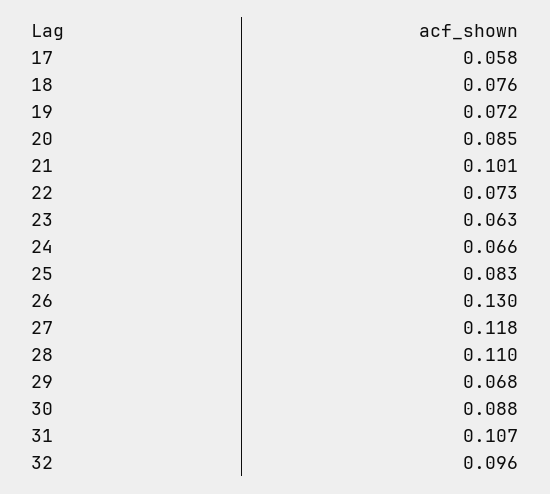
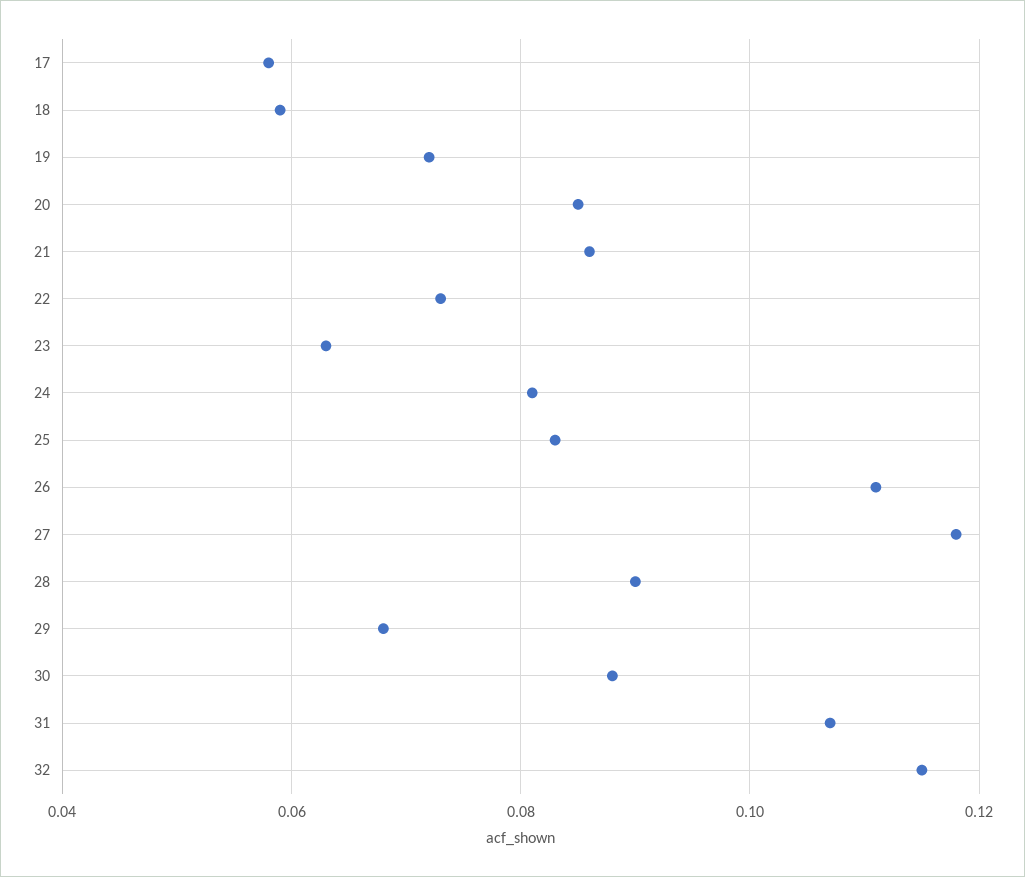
  {
    "17": 0.058,
-   "18": 0.076,
+   "18": 0.06,
    "19": 0.072,
    "20": 0.085,
-   "21": 0.101,
+   "21": 0.085,
    "22": 0.073,
    "23": 0.063,
-   "24": 0.066,
+   "24": 0.08,
    "25": 0.083,
-   "26": 0.13,
+   "26": 0.11,
    "27": 0.118,
-   "28": 0.11,
+   "28": 0.09,
    "29": 0.068,
    "30": 0.088,
    "31": 0.107,
-   "32": 0.096
+   "32": 0.115
  }

